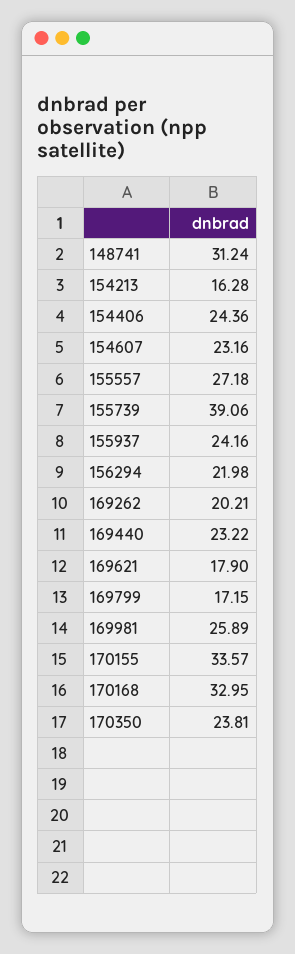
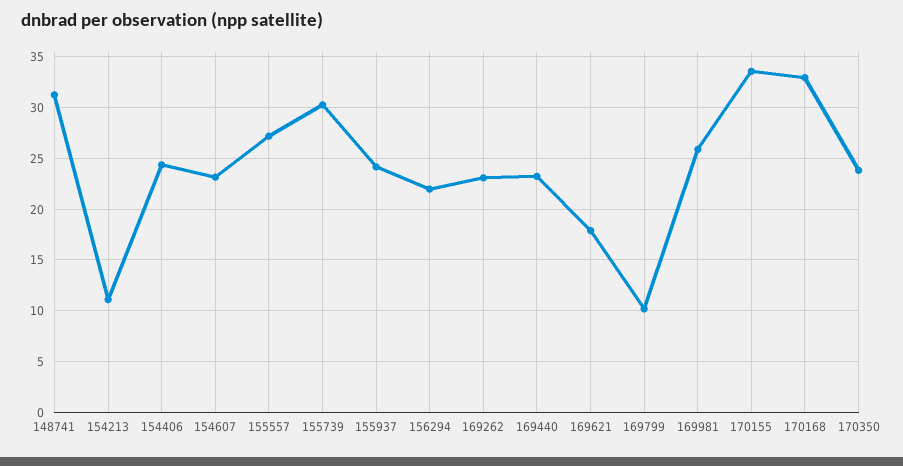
  {
    "148741": 31.24,
-   "154213": 16.28,
+   "154213": 11,
    "154406": 24.36,
    "154607": 23.16,
    "155557": 27.18,
-   "155739": 39.06,
+   "155739": 30,
    "155937": 24.16,
    "156294": 21.98,
-   "169262": 20.21,
+   "169262": 23,
    "169440": 23.22,
    "169621": 17.9,
-   "169799": 17.15,
+   "169799": 10,
    "169981": 25.89,
    "170155": 33.57,
    "170168": 32.95,
    "170350": 23.81
  }

